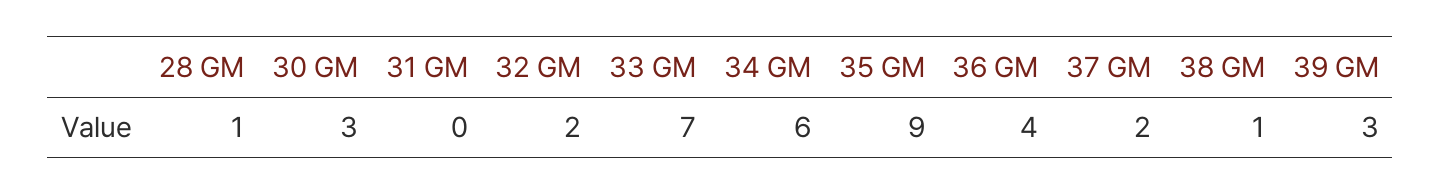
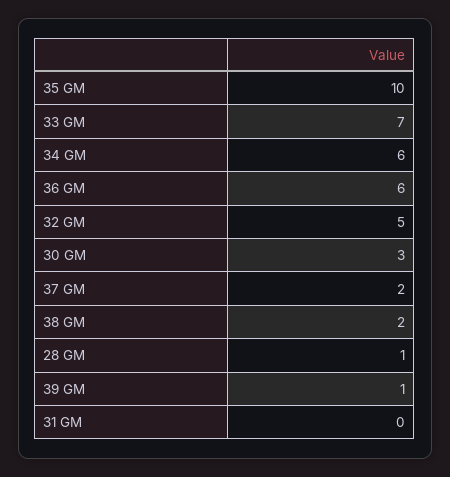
  {
    "28 GM": 1,
    "30 GM": 3,
    "31 GM": 0,
-   "32 GM": 2,
+   "32 GM": 5,
    "33 GM": 7,
    "34 GM": 6,
-   "35 GM": 9,
+   "35 GM": 10,
-   "36 GM": 4,
+   "36 GM": 6,
    "37 GM": 2,
-   "38 GM": 1,
+   "38 GM": 2,
-   "39 GM": 3
+   "39 GM": 1
  }

